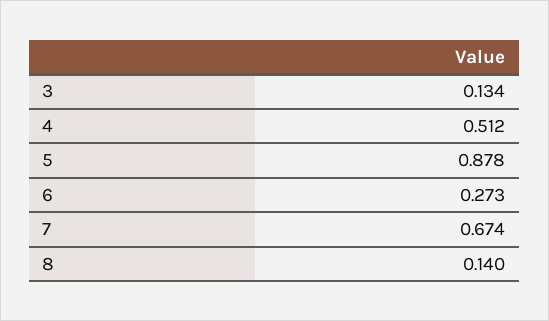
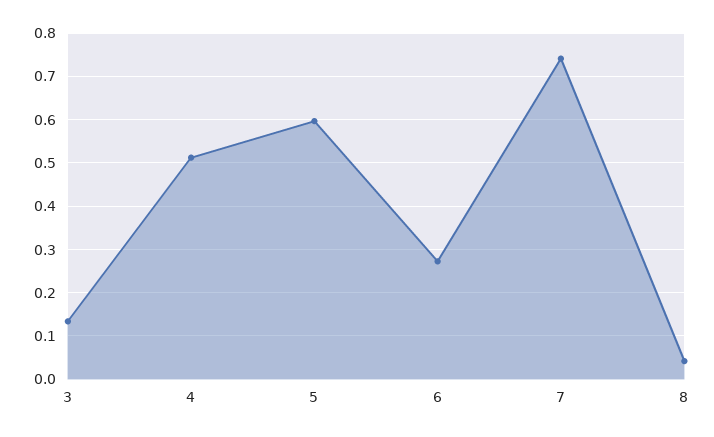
  {
    "3": 0.134,
    "4": 0.512,
-   "5": 0.878,
+   "5": 0.6,
    "6": 0.273,
-   "7": 0.674,
+   "7": 0.74,
-   "8": 0.14
+   "8": 0.04
  }

